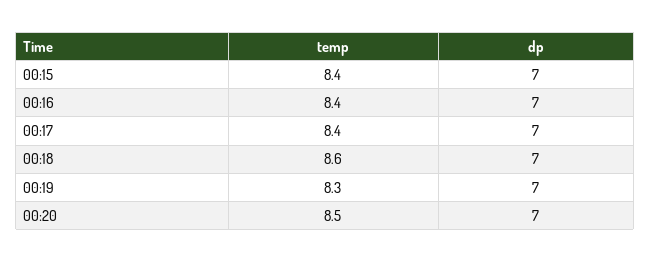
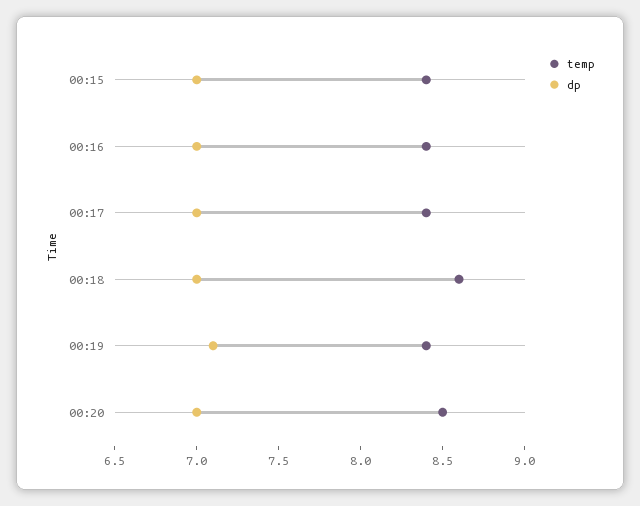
  {
    "temp": {
      "00:15": 8.4,
      "00:16": 8.4,
      "00:17": 8.4,
      "00:18": 8.6,
-     "00:19": 8.3,
+     "00:19": 8.4,
      "00:20": 8.5
    },
    "dp": {
      "00:15": 7,
      "00:16": 7,
      "00:17": 7,
      "00:18": 7,
-     "00:19": 7,
+     "00:19": 7.1,
      "00:20": 7
    }
  }

